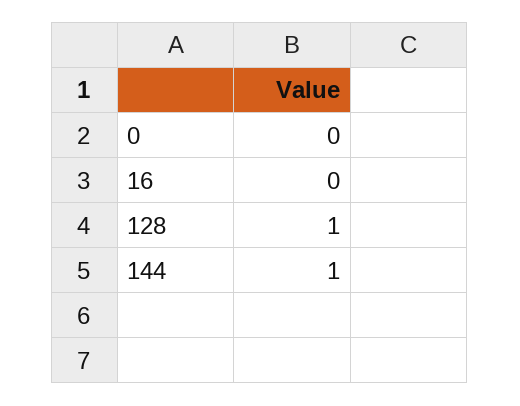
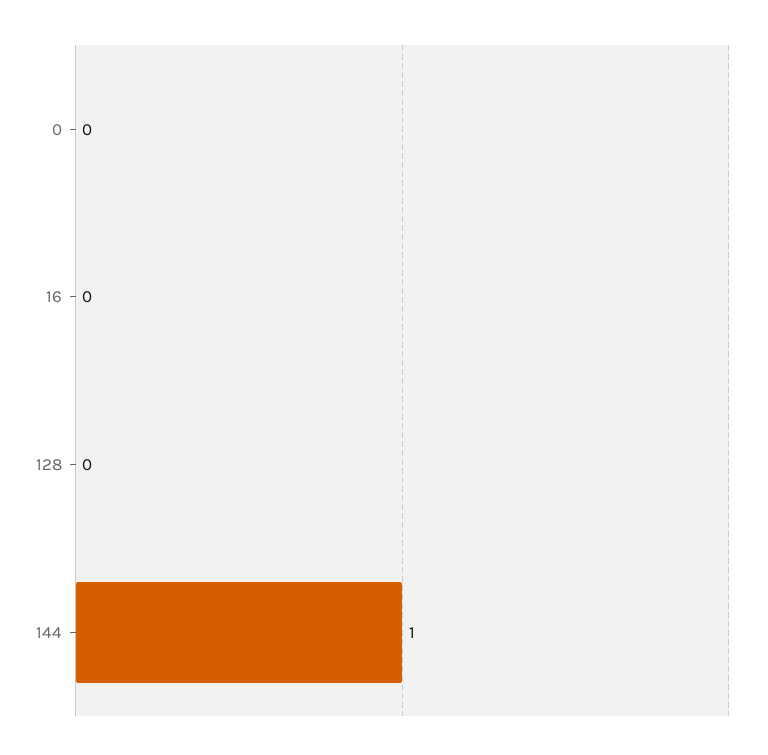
  {
    "0": 0,
    "16": 0,
-   "128": 1,
+   "128": 0,
    "144": 1
  }

